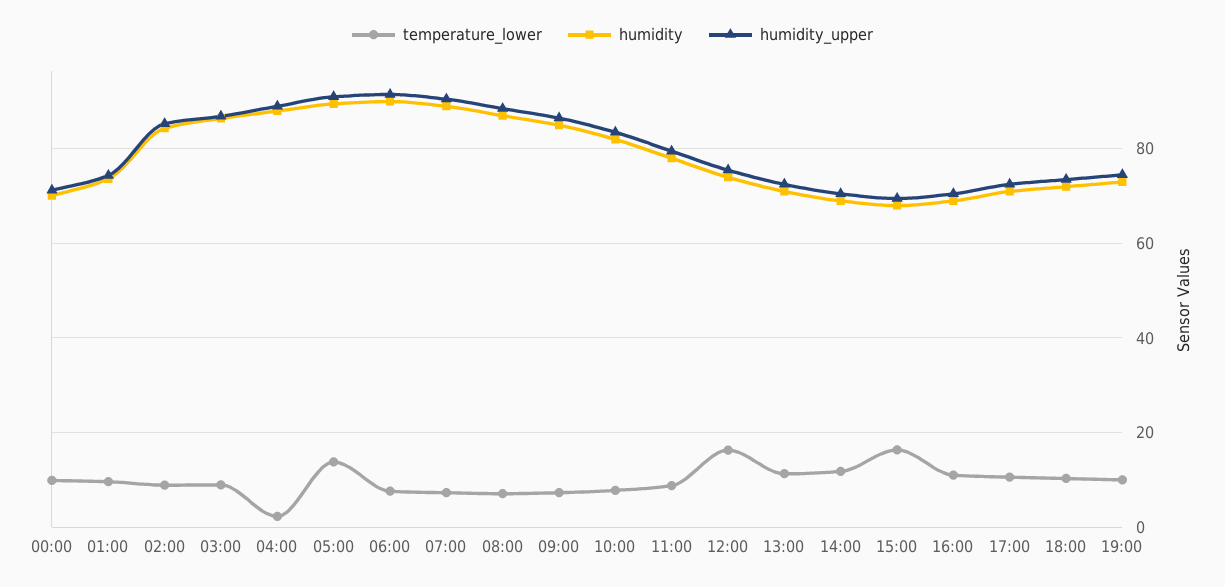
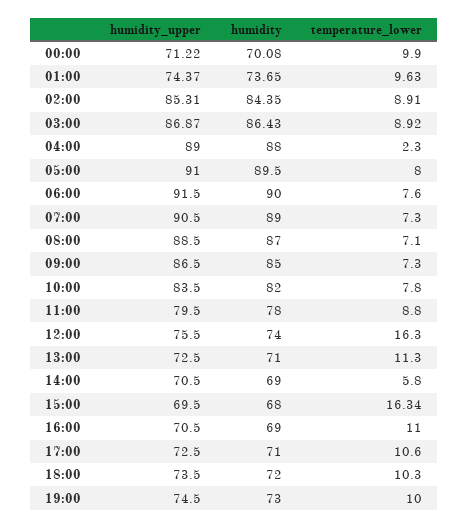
  {
    "temperature_lower": {
      "00:00": 9.9,
      "01:00": 9.63,
      "02:00": 8.91,
      "03:00": 8.92,
      "04:00": 2.3,
-     "05:00": 14,
+     "05:00": 8,
      "06:00": 7.6,
      "07:00": 7.3,
      "08:00": 7.1,
      "09:00": 7.3,
      "10:00": 7.8,
      "11:00": 8.8,
      "12:00": 16.3,
      "13:00": 11.3,
-     "14:00": 12,
+     "14:00": 5.8,
      "15:00": 16.34,
      "16:00": 11,
      "17:00": 10.6,
      "18:00": 10.3,
      "19:00": 10
    },
    "humidity": {
      "00:00": 70.08,
      "01:00": 73.65,
      "02:00": 84.35,
      "03:00": 86.43,
      "04:00": 88,
      "05:00": 89.5,
      "06:00": 90,
      "07:00": 89,
      "08:00": 87,
      "09:00": 85,
      "10:00": 82,
      "11:00": 78,
      "12:00": 74,
      "13:00": 71,
      "14:00": 69,
      "15:00": 68,
      "16:00": 69,
      "17:00": 71,
      "18:00": 72,
      "19:00": 73
    },
    "humidity_upper": {
      "00:00": 71.22,
      "01:00": 74.37,
      "02:00": 85.31,
      "03:00": 86.87,
      "04:00": 89,
      "05:00": 91,
      "06:00": 91.5,
      "07:00": 90.5,
      "08:00": 88.5,
      "09:00": 86.5,
      "10:00": 83.5,
      "11:00": 79.5,
      "12:00": 75.5,
      "13:00": 72.5,
      "14:00": 70.5,
      "15:00": 69.5,
      "16:00": 70.5,
      "17:00": 72.5,
      "18:00": 73.5,
      "19:00": 74.5
    }
  }

